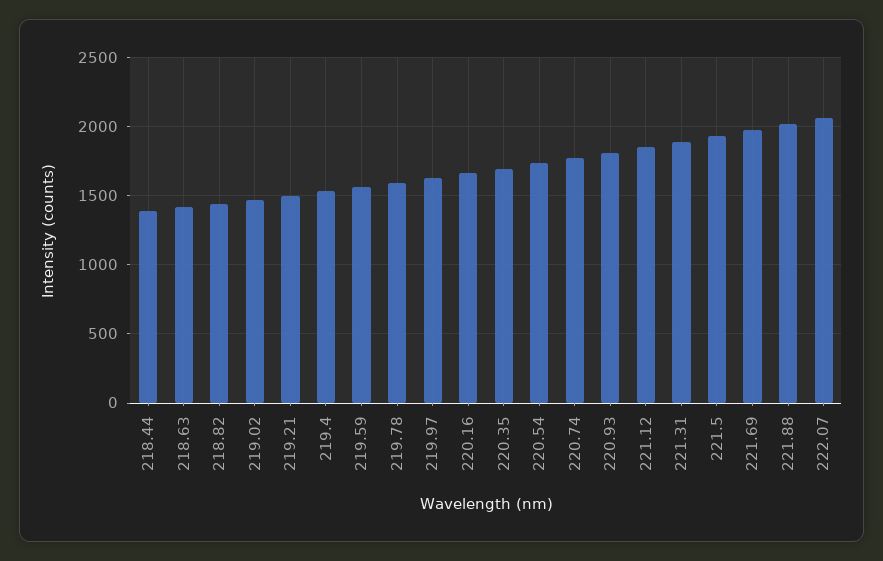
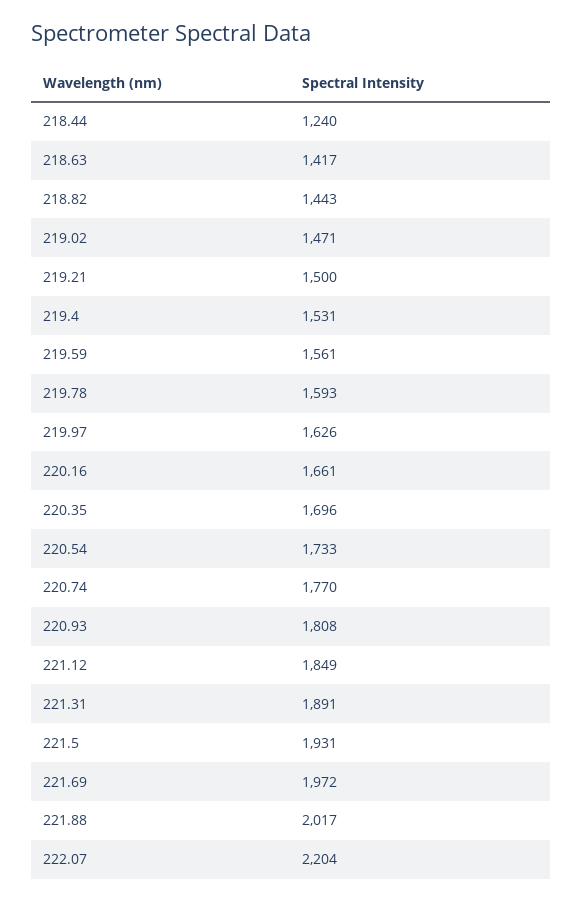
  {
-   "218.44": 1400,
+   "218.44": 1240,
    "218.63": 1417,
    "218.82": 1443,
    "219.02": 1471,
    "219.21": 1500,
    "219.4": 1531,
    "219.59": 1561,
    "219.78": 1593,
    "219.97": 1626,
    "220.16": 1661,
    "220.35": 1696,
    "220.54": 1733,
    "220.74": 1770,
    "220.93": 1808,
    "221.12": 1849,
    "221.31": 1891,
    "221.5": 1931,
    "221.69": 1972,
    "221.88": 2017,
-   "222.07": 2050
+   "222.07": 2204
  }

